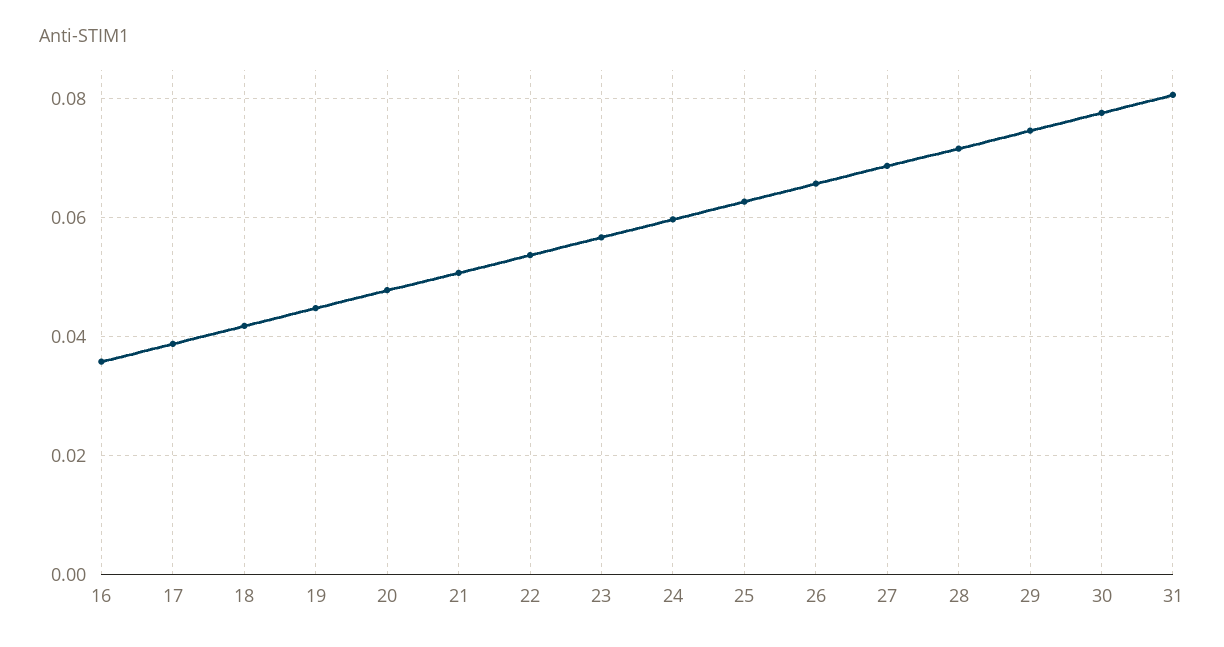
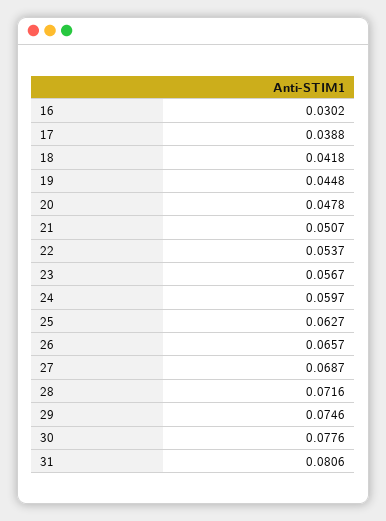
  {
-   "16": 0.036,
+   "16": 0.0302,
    "17": 0.0388,
    "18": 0.0418,
    "19": 0.0448,
    "20": 0.0478,
    "21": 0.0507,
    "22": 0.0537,
    "23": 0.0567,
    "24": 0.0597,
    "25": 0.0627,
    "26": 0.0657,
    "27": 0.0687,
    "28": 0.0716,
    "29": 0.0746,
    "30": 0.0776,
    "31": 0.0806
  }

